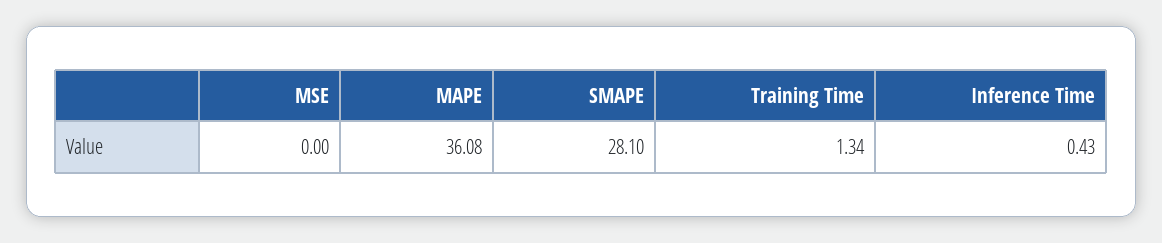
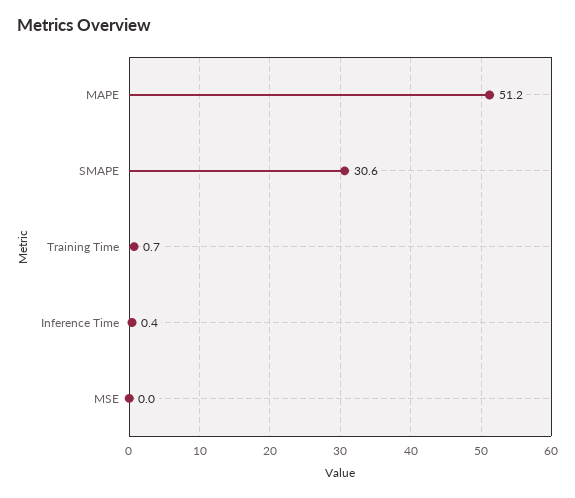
  {
    "MSE": 0,
-   "MAPE": 36.08,
+   "MAPE": 51.2,
-   "SMAPE": 28.1,
+   "SMAPE": 30.6,
-   "Training Time": 1.34,
+   "Training Time": 0.7,
    "Inference Time": 0.43
  }

